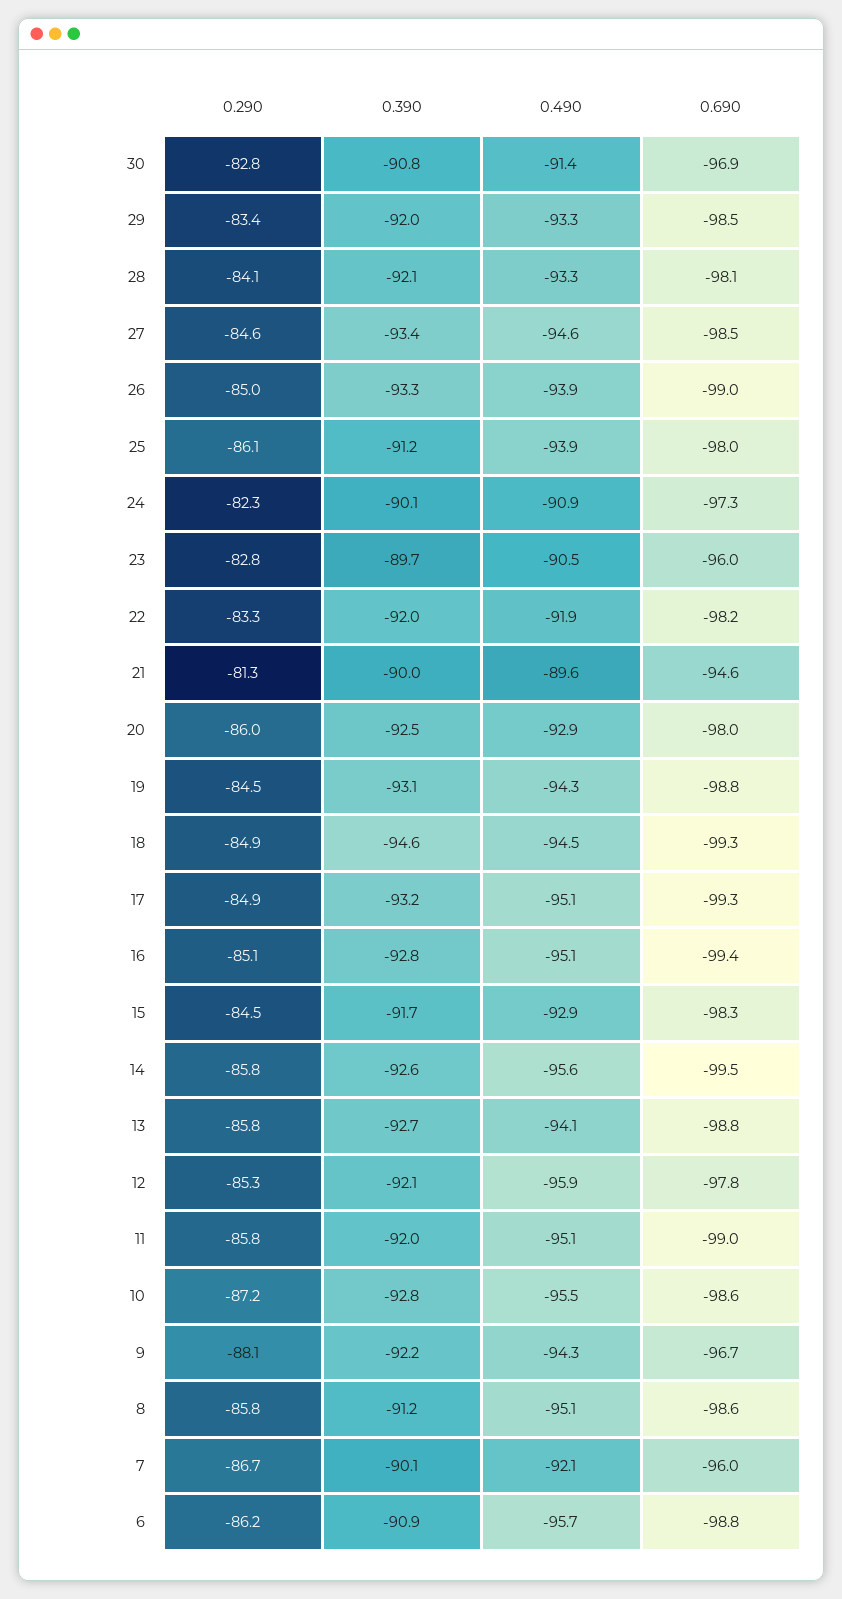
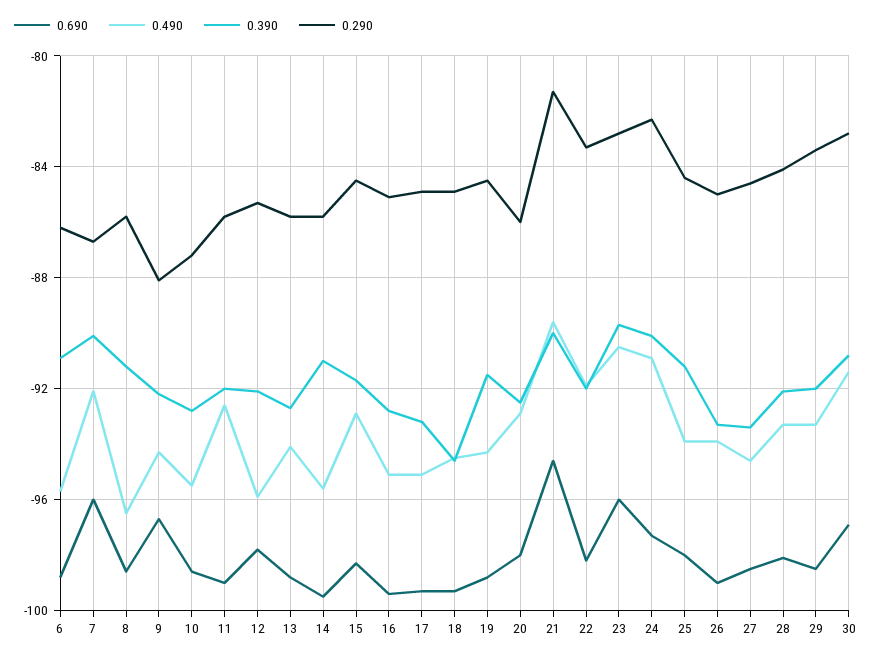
  {
    "0.290": {
      "30": -82.8,
      "29": -83.4,
      "28": -84.1,
      "27": -84.6,
      "26": -85,
-     "25": -86.1,
+     "25": -84.5,
      "24": -82.3,
      "23": -82.8,
      "22": -83.3,
      "21": -81.3,
      "20": -86,
      "19": -84.5,
      "18": -84.9,
      "17": -84.9,
      "16": -85.1,
      "15": -84.5,
      "14": -85.8,
      "13": -85.8,
      "12": -85.3,
      "11": -85.8,
      "10": -87.2,
      "9": -88.1,
      "8": -85.8,
      "7": -86.7,
      "6": -86.2
    },
    "0.390": {
      "30": -90.8,
      "29": -92,
      "28": -92.1,
      "27": -93.4,
      "26": -93.3,
      "25": -91.2,
      "24": -90.1,
      "23": -89.7,
      "22": -92,
      "21": -90,
      "20": -92.5,
-     "19": -93.1,
+     "19": -91.5,
      "18": -94.6,
      "17": -93.2,
      "16": -92.8,
      "15": -91.7,
-     "14": -92.6,
+     "14": -91,
      "13": -92.7,
      "12": -92.1,
      "11": -92,
      "10": -92.8,
      "9": -92.2,
      "8": -91.2,
      "7": -90.1,
      "6": -90.9
    },
    "0.490": {
      "30": -91.4,
      "29": -93.3,
      "28": -93.3,
      "27": -94.6,
      "26": -93.9,
      "25": -93.9,
      "24": -90.9,
      "23": -90.5,
      "22": -91.9,
      "21": -89.6,
      "20": -92.9,
      "19": -94.3,
      "18": -94.5,
      "17": -95.1,
      "16": -95.1,
      "15": -92.9,
      "14": -95.6,
      "13": -94.1,
      "12": -95.9,
-     "11": -95.1,
+     "11": -92.5,
      "10": -95.5,
      "9": -94.3,
-     "8": -95.1,
+     "8": -96.5,
      "7": -92.1,
      "6": -95.7
    },
    "0.690": {
      "30": -96.9,
      "29": -98.5,
      "28": -98.1,
      "27": -98.5,
      "26": -99,
      "25": -98,
      "24": -97.3,
      "23": -96,
      "22": -98.2,
      "21": -94.6,
      "20": -98,
      "19": -98.8,
      "18": -99.3,
      "17": -99.3,
      "16": -99.4,
      "15": -98.3,
      "14": -99.5,
      "13": -98.8,
      "12": -97.8,
      "11": -99,
      "10": -98.6,
      "9": -96.7,
      "8": -98.6,
      "7": -96,
      "6": -98.8
    }
  }

